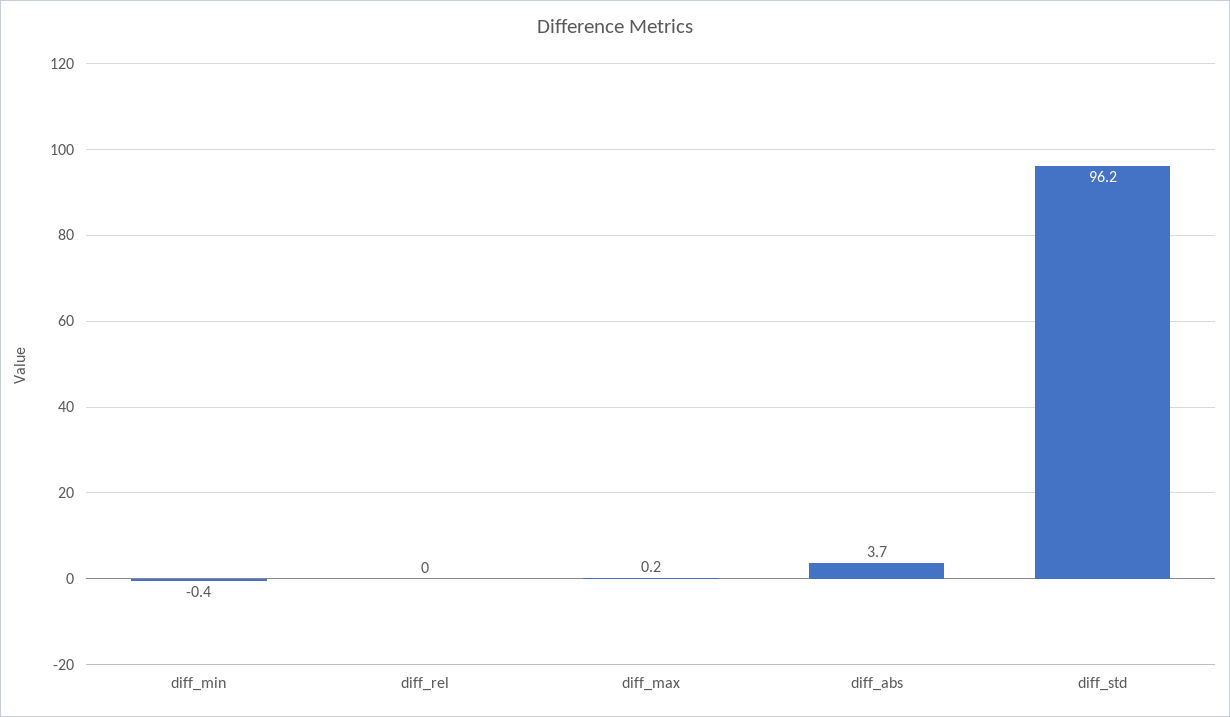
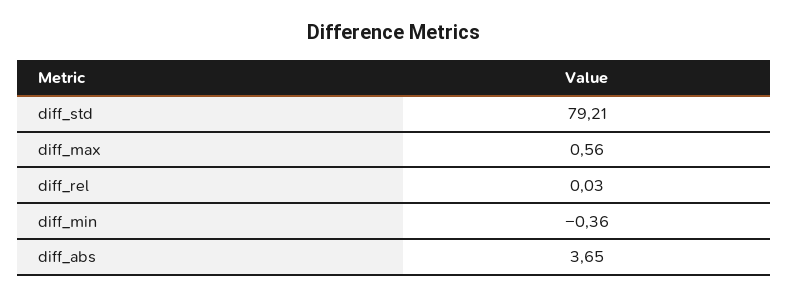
  {
    "diff_min": -0.36,
    "diff_rel": 0.03,
-   "diff_max": 0.2,
+   "diff_max": 0.56,
    "diff_abs": 3.65,
-   "diff_std": 96.2
+   "diff_std": 79.21
  }

